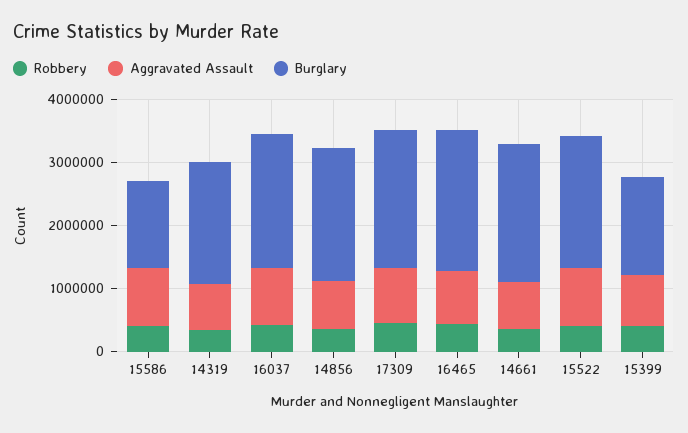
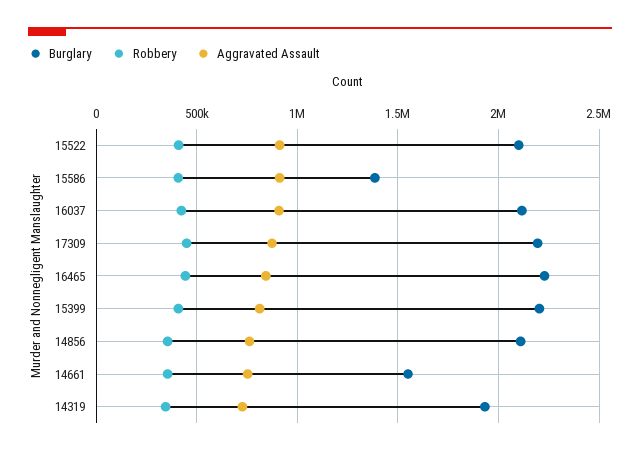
  {
    "Robbery": {
      "15586": 400000,
      "14319": 350000,
      "16037": 400000,
      "14856": 350000,
      "17309": 450000,
      "16465": 450000,
      "14661": 350000,
      "15522": 400000,
      "15399": 400000
    },
    "Aggravated Assault": {
      "15586": 900000,
      "14319": 750000,
      "16037": 900000,
      "14856": 750000,
      "17309": 850000,
      "16465": 850000,
      "14661": 750000,
      "15522": 900000,
      "15399": 800000
    },
    "Burglary": {
      "15586": 1400000,
      "14319": 1950000,
      "16037": 2100000,
      "14856": 2100000,
      "17309": 2200000,
      "16465": 2250000,
-     "14661": 2200000,
+     "14661": 1550000,
      "15522": 2100000,
-     "15399": 1600000
+     "15399": 2200000
    }
  }

